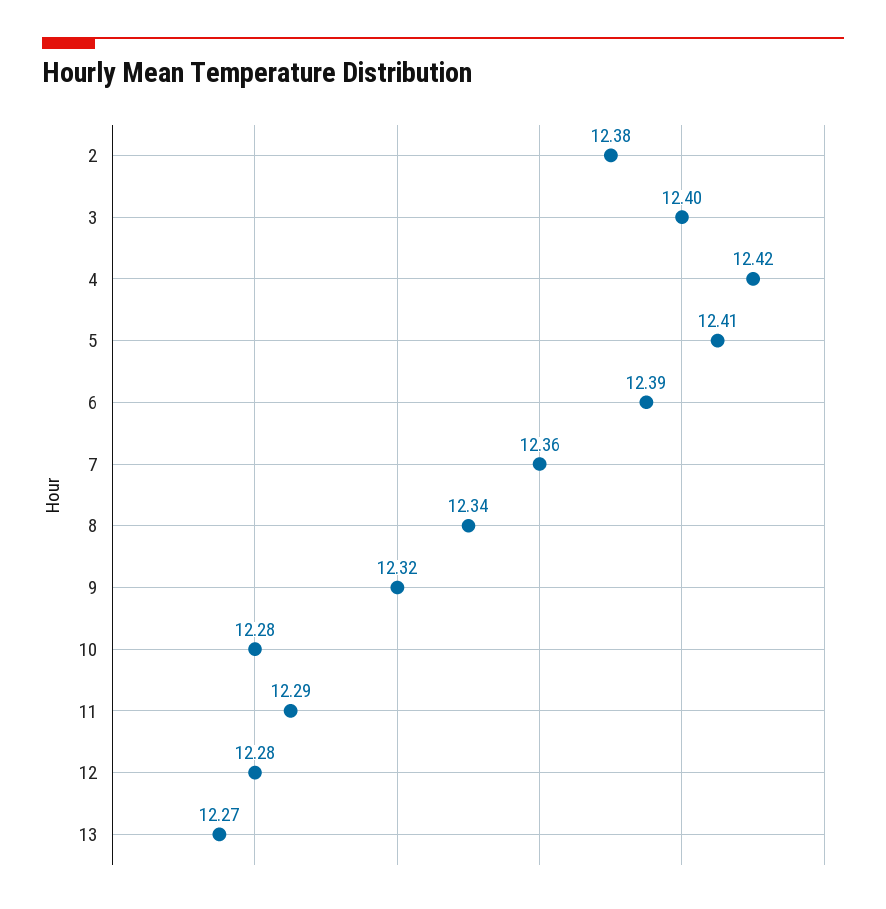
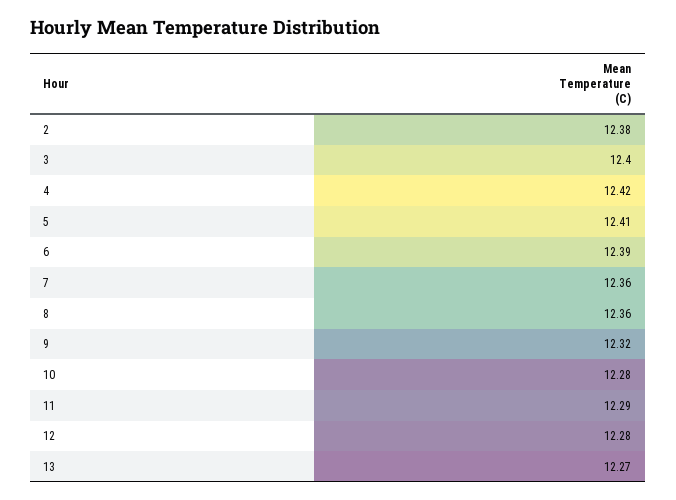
  {
    "2": 12.38,
    "3": 12.4,
    "4": 12.42,
    "5": 12.41,
    "6": 12.39,
    "7": 12.36,
-   "8": 12.34,
+   "8": 12.36,
    "9": 12.32,
    "10": 12.28,
    "11": 12.29,
    "12": 12.28,
    "13": 12.27
  }

